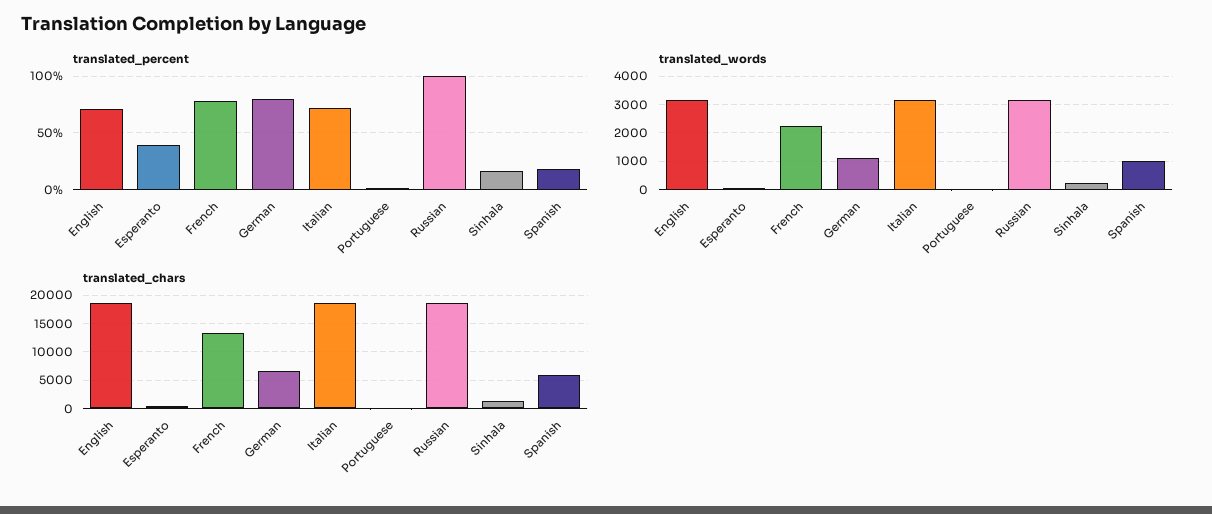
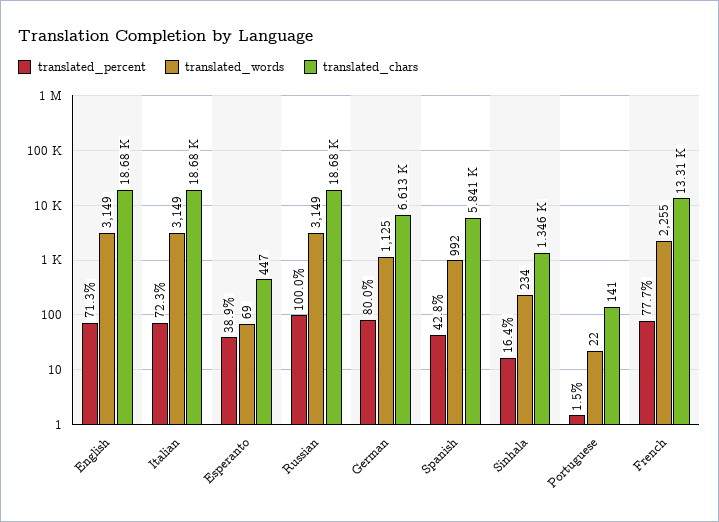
  {
    "translated_percent": {
      "English": 71.3,
      "Esperanto": 38.9,
      "French": 77.7,
      "German": 80,
      "Italian": 72.3,
      "Portuguese": 1.5,
      "Russian": 100,
      "Sinhala": 16.4,
-     "Spanish": 20
+     "Spanish": 42.8
    },
    "translated_words": {
      "English": 3149,
      "Esperanto": 69,
      "French": 2255,
      "German": 1125,
      "Italian": 3149,
      "Portuguese": 22,
      "Russian": 3149,
      "Sinhala": 234,
      "Spanish": 992
    },
    "translated_chars": {
      "English": 18680,
      "Esperanto": 447,
      "French": 13310,
      "German": 6613,
      "Italian": 18680,
      "Portuguese": 141,
      "Russian": 18680,
      "Sinhala": 1346,
      "Spanish": 5841
    }
  }

